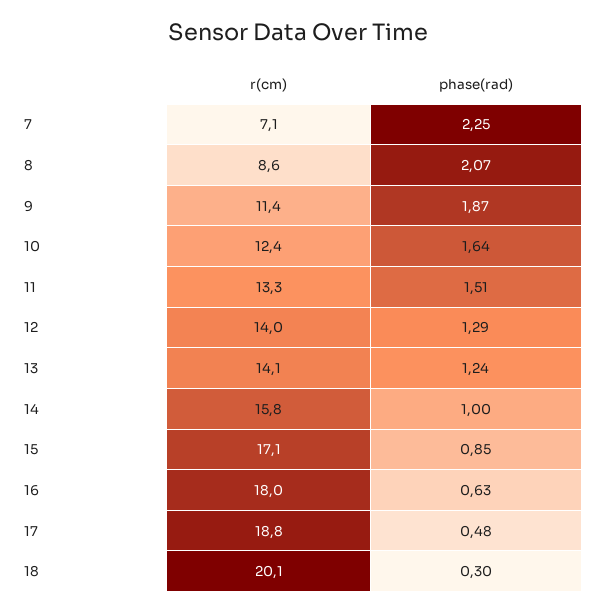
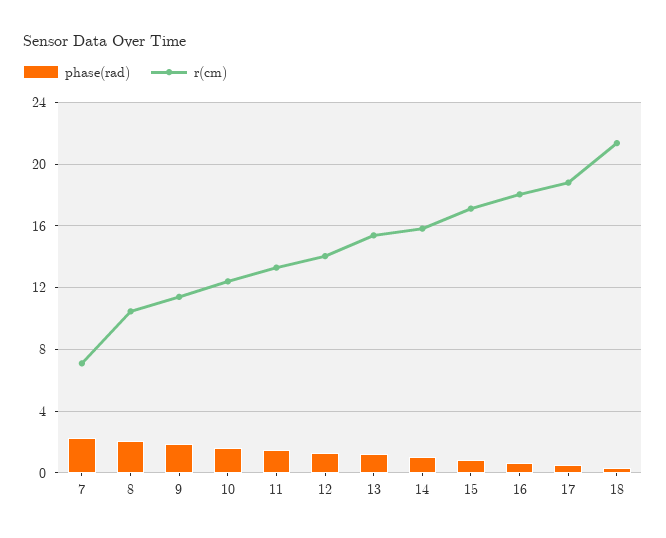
  {
    "r(cm)": {
      "7": 7.1,
-     "8": 8.6,
+     "8": 10.5,
      "9": 11.4,
      "10": 12.4,
      "11": 13.3,
      "12": 14,
-     "13": 14.1,
+     "13": 15.5,
      "14": 15.8,
      "15": 17.1,
      "16": 18,
      "17": 18.8,
-     "18": 20.1
+     "18": 21.5
    },
    "phase(rad)": {
      "7": 2.25,
      "8": 2.07,
      "9": 1.87,
      "10": 1.64,
      "11": 1.51,
      "12": 1.29,
      "13": 1.24,
      "14": 1,
      "15": 0.85,
      "16": 0.63,
      "17": 0.48,
      "18": 0.3
    }
  }

